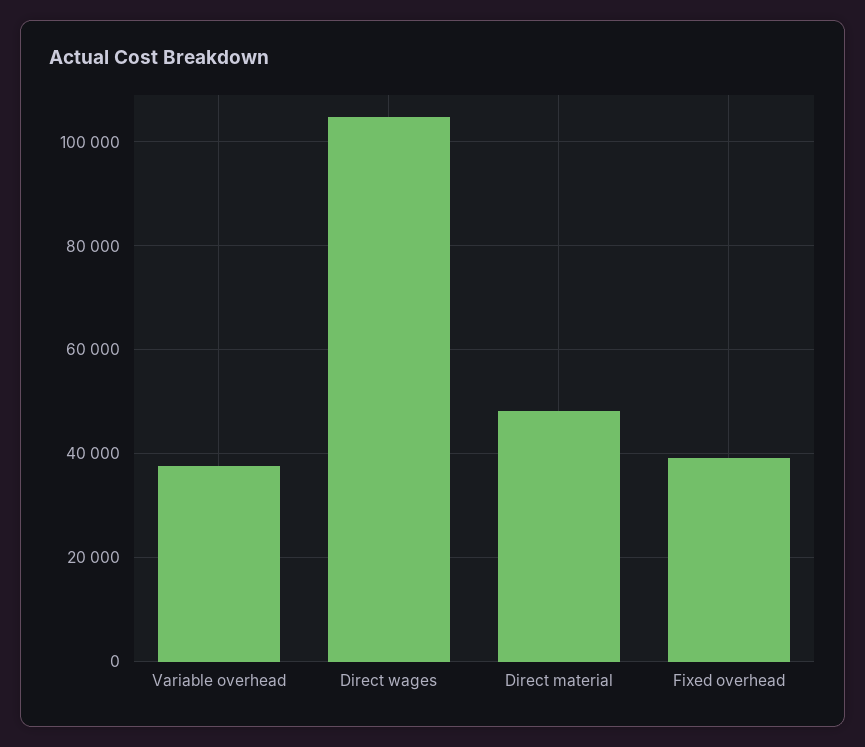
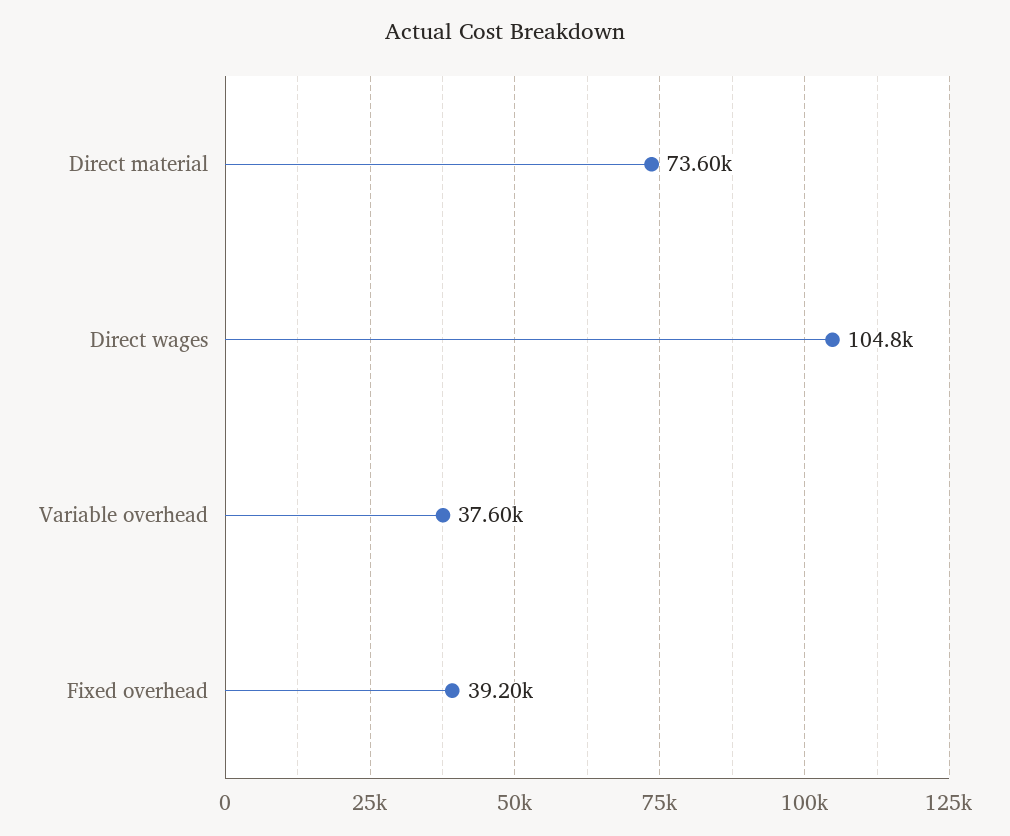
  {
    "Variable overhead": 37600,
    "Direct wages": 104800,
-   "Direct material": 48000,
+   "Direct material": 73600,
    "Fixed overhead": 39200
  }

